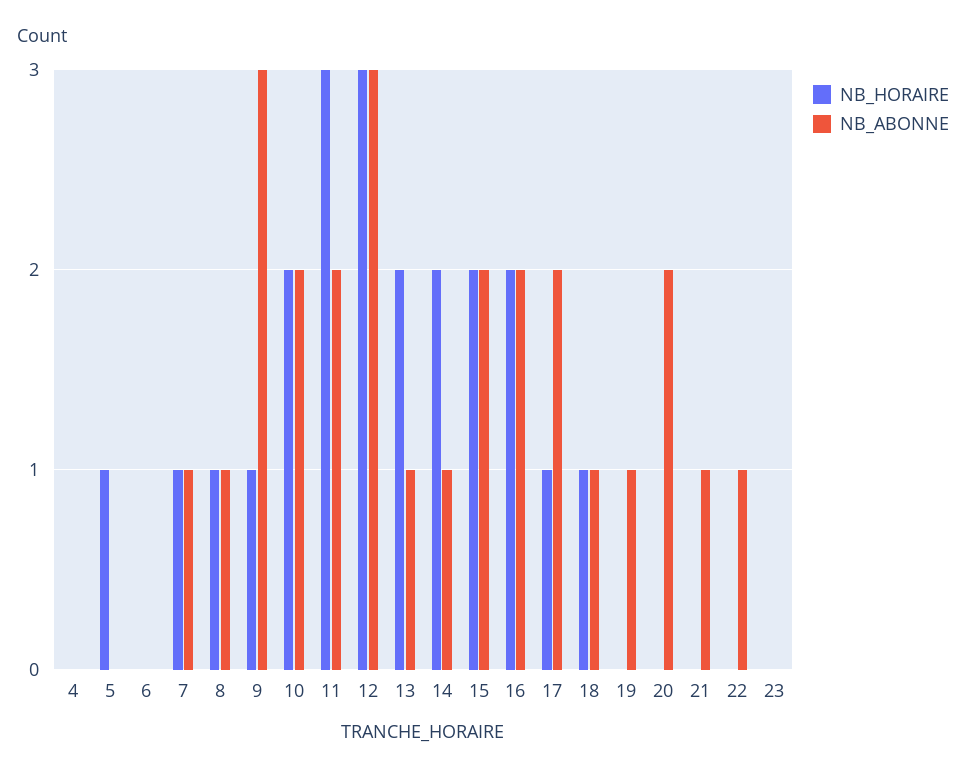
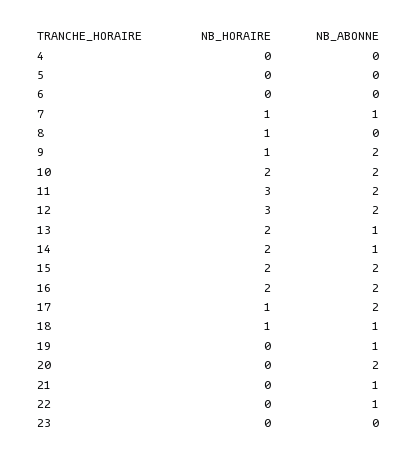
  {
    "NB_HORAIRE": {
      "4": 0,
-     "5": 1,
+     "5": 0,
      "6": 0,
      "7": 1,
      "8": 1,
      "9": 1,
      "10": 2,
      "11": 3,
      "12": 3,
      "13": 2,
      "14": 2,
      "15": 2,
      "16": 2,
      "17": 1,
      "18": 1,
      "19": 0,
      "20": 0,
      "21": 0,
      "22": 0,
      "23": 0
    },
    "NB_ABONNE": {
      "4": 0,
      "5": 0,
      "6": 0,
      "7": 1,
-     "8": 1,
+     "8": 0,
-     "9": 3,
+     "9": 2,
      "10": 2,
      "11": 2,
-     "12": 3,
+     "12": 2,
      "13": 1,
      "14": 1,
      "15": 2,
      "16": 2,
      "17": 2,
      "18": 1,
      "19": 1,
      "20": 2,
      "21": 1,
      "22": 1,
      "23": 0
    }
  }

